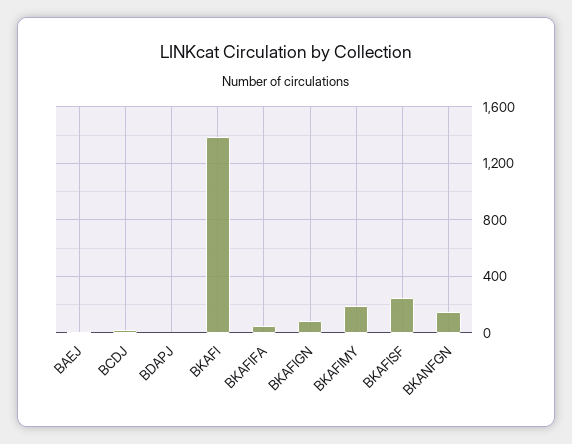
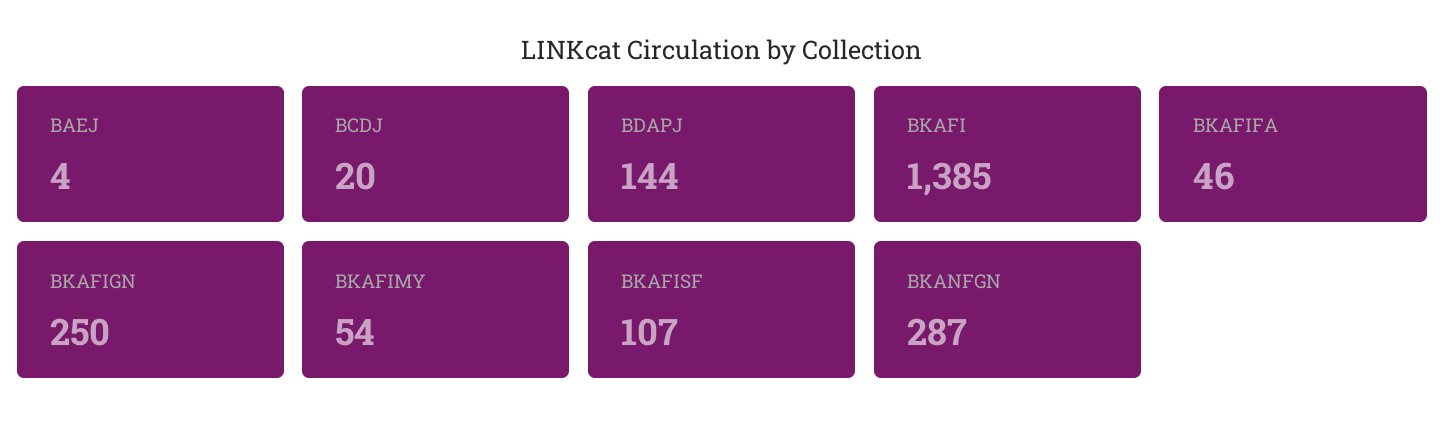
  {
    "BAEJ": 4,
    "BCDJ": 20,
-   "BDAPJ": 0,
+   "BDAPJ": 144,
    "BKAFI": 1385,
    "BKAFIFA": 46,
-   "BKAFIGN": 100,
+   "BKAFIGN": 250,
-   "BKAFIMY": 200,
+   "BKAFIMY": 54,
-   "BKAFISF": 250,
+   "BKAFISF": 107,
-   "BKANFGN": 150
+   "BKANFGN": 287
  }

